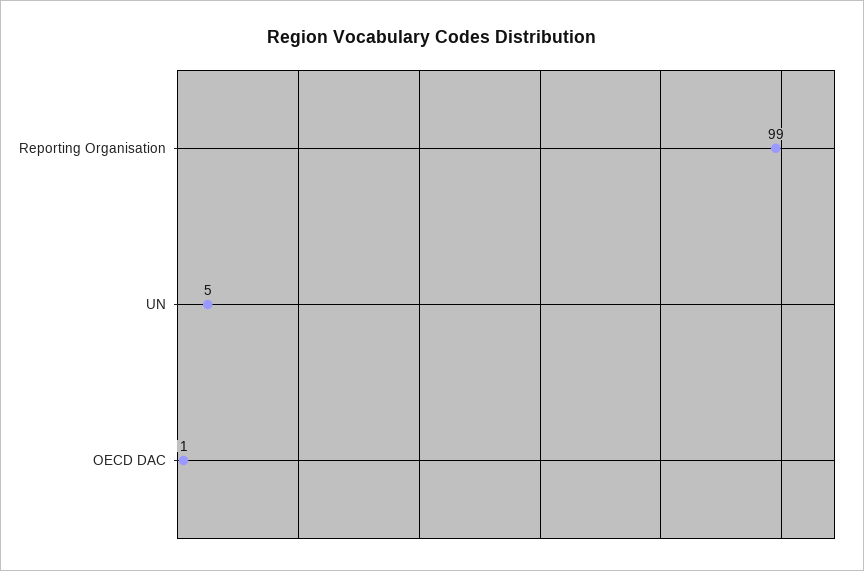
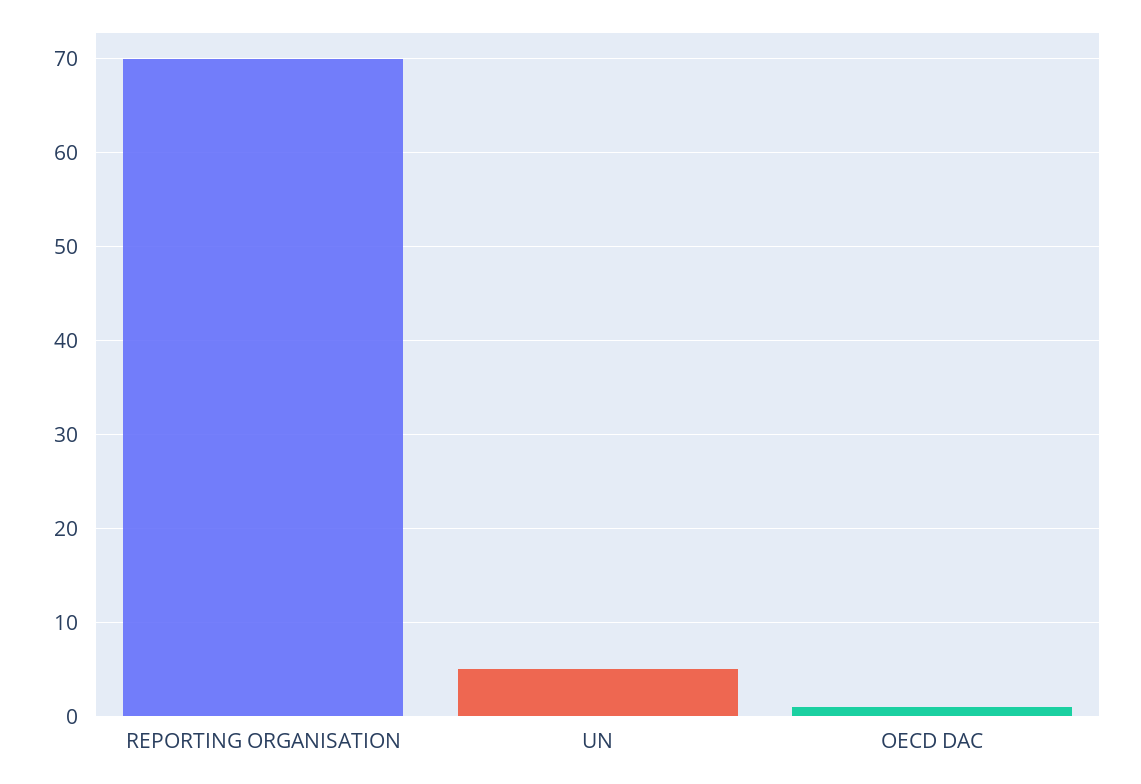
  {
-   "Reporting Organisation": 99,
+   "Reporting Organisation": 70,
    "UN": 5,
    "OECD DAC": 1
  }

